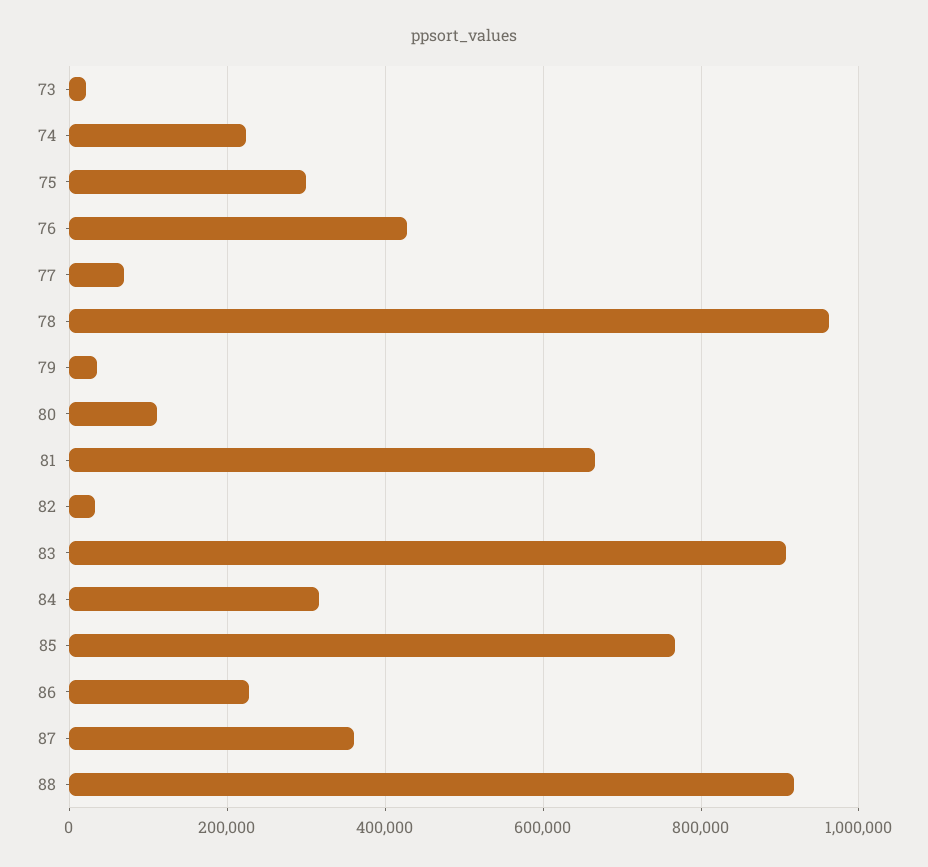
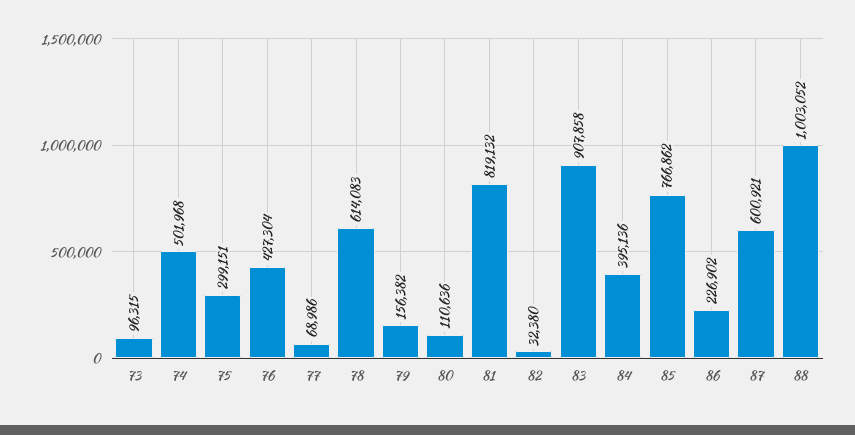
  {
-   "73": 20000,
+   "73": 96315,
-   "74": 220000,
+   "74": 501968,
    "75": 299151,
    "76": 427304,
    "77": 68986,
-   "78": 960000,
+   "78": 614083,
-   "79": 40000,
+   "79": 156382,
    "80": 110636,
-   "81": 660000,
+   "81": 819132,
    "82": 32380,
    "83": 907858,
-   "84": 320000,
+   "84": 395136,
    "85": 766862,
    "86": 226902,
-   "87": 360000,
+   "87": 600921,
-   "88": 920000
+   "88": 1003052
  }

